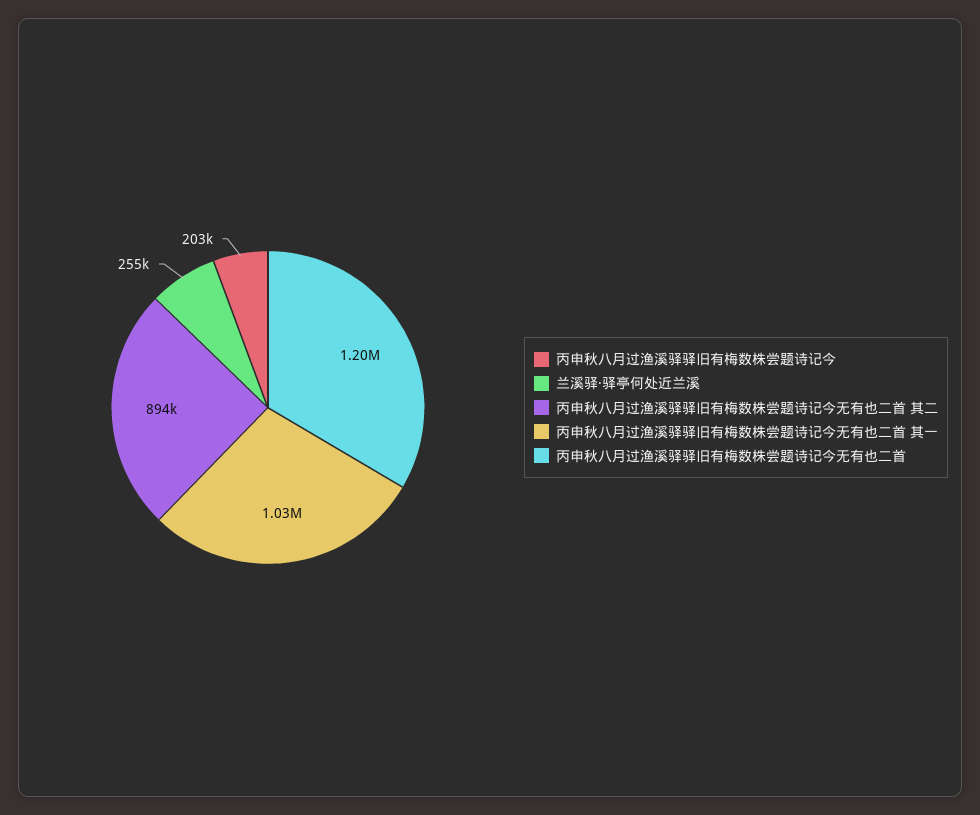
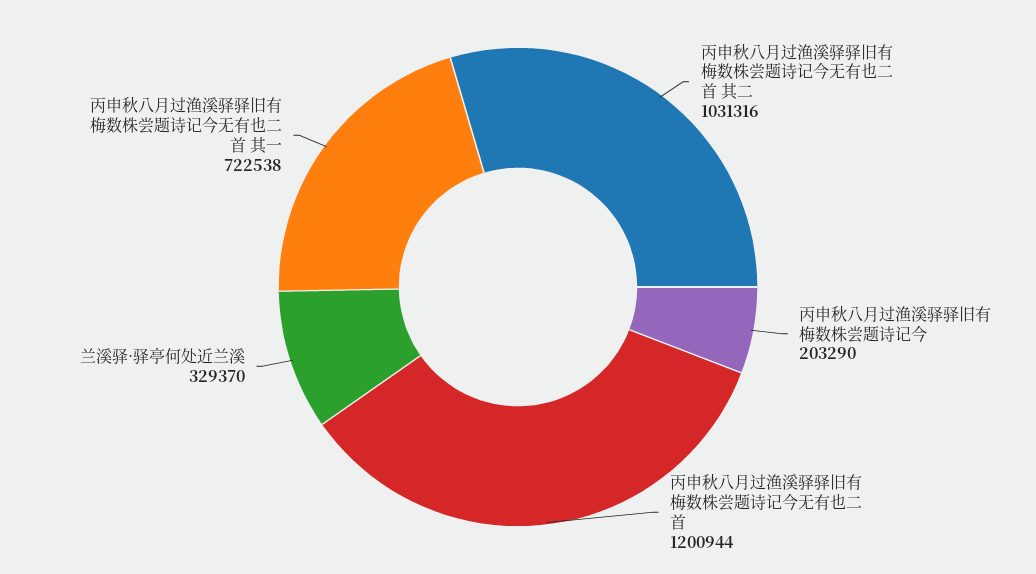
  {
    "丙申秋八月过渔溪驿驿旧有梅数株尝题诗记今": 203290,
-   "兰溪驿·驿亭何处近兰溪": 255000,
+   "兰溪驿·驿亭何处近兰溪": 329370,
-   "丙申秋八月过渔溪驿驿旧有梅数株尝题诗记今无有也二首 其二": 894000,
+   "丙申秋八月过渔溪驿驿旧有梅数株尝题诗记今无有也二首 其二": 1031316,
-   "丙申秋八月过渔溪驿驿旧有梅数株尝题诗记今无有也二首 其一": 1030000,
+   "丙申秋八月过渔溪驿驿旧有梅数株尝题诗记今无有也二首 其一": 722538,
    "丙申秋八月过渔溪驿驿旧有梅数株尝题诗记今无有也二首": 1200944
  }

